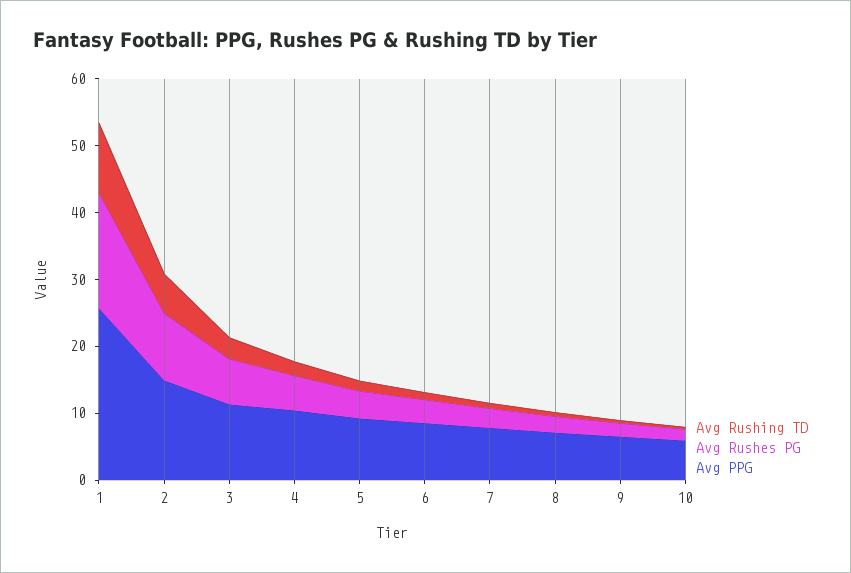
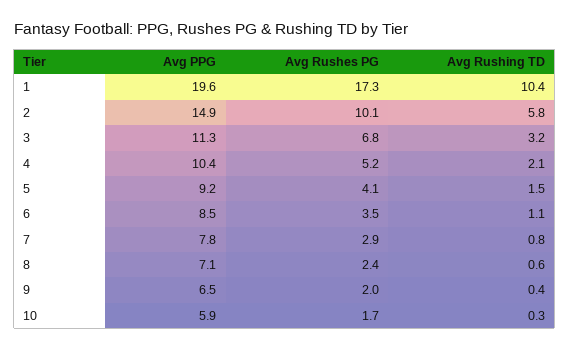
  {
    "Avg Rushing TD": {
      "1": 10.4,
      "2": 5.8,
      "3": 3.2,
      "4": 2.1,
      "5": 1.5,
      "6": 1.1,
      "7": 0.8,
      "8": 0.6,
      "9": 0.4,
      "10": 0.3
    },
    "Avg Rushes PG": {
      "1": 17.3,
      "2": 10.1,
      "3": 6.8,
      "4": 5.2,
      "5": 4.1,
      "6": 3.5,
      "7": 2.9,
      "8": 2.4,
      "9": 2,
      "10": 1.7
    },
    "Avg PPG": {
-     "1": 26,
+     "1": 19.6,
      "2": 14.9,
      "3": 11.3,
      "4": 10.4,
      "5": 9.2,
      "6": 8.5,
      "7": 7.8,
      "8": 7.1,
      "9": 6.5,
      "10": 5.9
    }
  }

